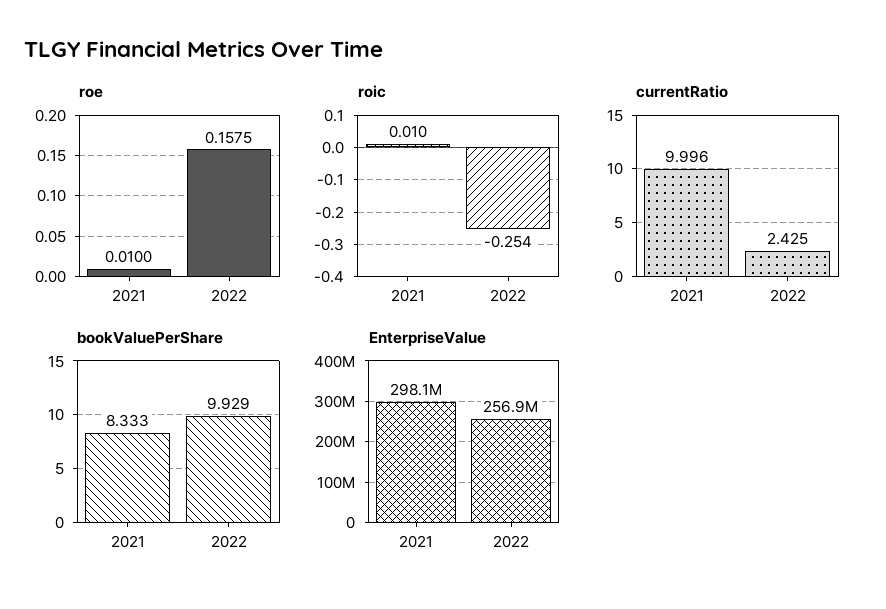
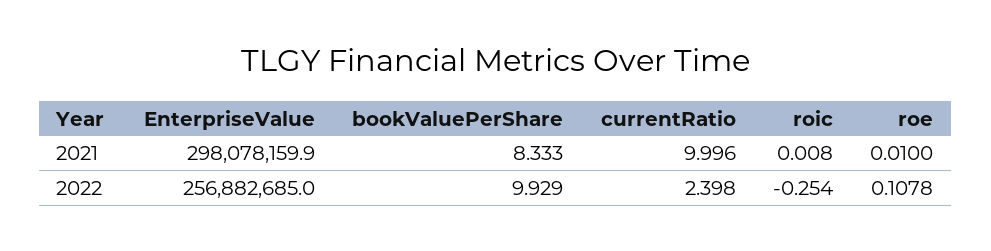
  {
    "roe": {
      "2021": 0.01,
-     "2022": 0.1575
+     "2022": 0.1078
    },
    "roic": {
-     "2021": 0.01,
+     "2021": 0.008,
      "2022": -0.254
    },
    "currentRatio": {
      "2021": 9.996,
-     "2022": 2.425
+     "2022": 2.398
    },
    "bookValuePerShare": {
      "2021": 8.333,
      "2022": 9.929
    },
    "EnterpriseValue": {
      "2021": 298078159.9,
      "2022": 256882685
    }
  }

